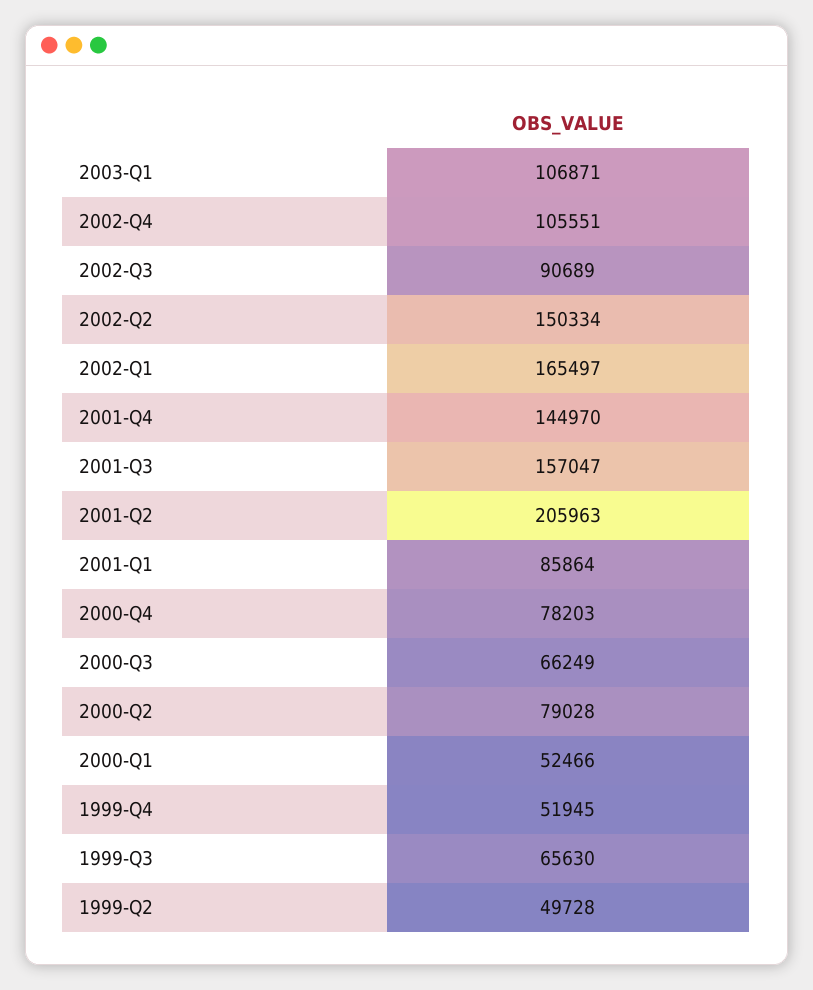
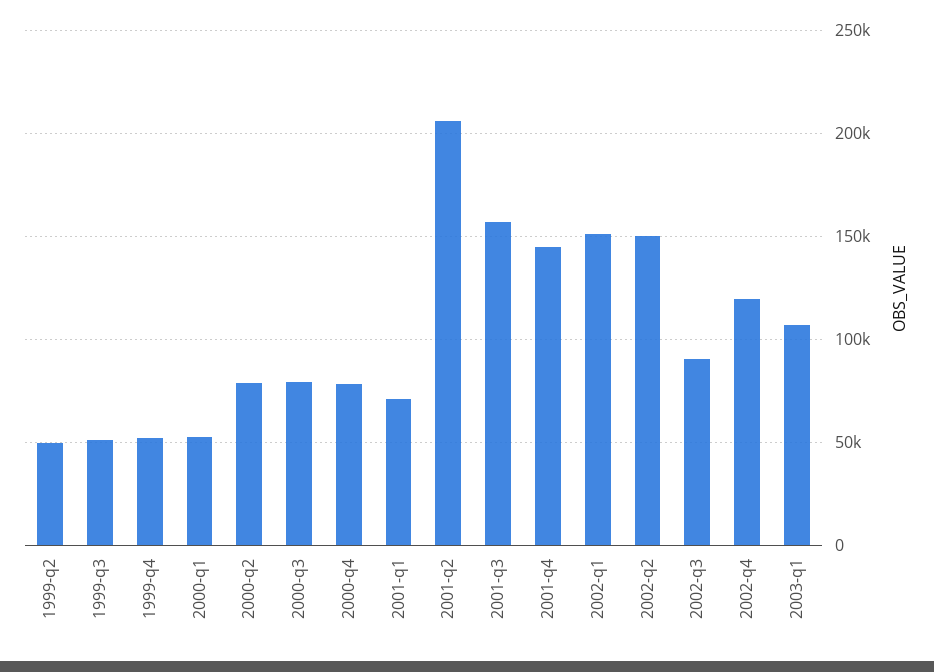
  {
    "2003-Q1": 106871,
-   "2002-Q4": 105551,
+   "2002-Q4": 120000,
    "2002-Q3": 90689,
    "2002-Q2": 150334,
-   "2002-Q1": 165497,
+   "2002-Q1": 150000,
    "2001-Q4": 144970,
    "2001-Q3": 157047,
    "2001-Q2": 205963,
-   "2001-Q1": 85864,
+   "2001-Q1": 70000,
    "2000-Q4": 78203,
-   "2000-Q3": 66249,
+   "2000-Q3": 80000,
    "2000-Q2": 79028,
    "2000-Q1": 52466,
    "1999-Q4": 51945,
-   "1999-Q3": 65630,
+   "1999-Q3": 50000,
    "1999-Q2": 49728
  }

